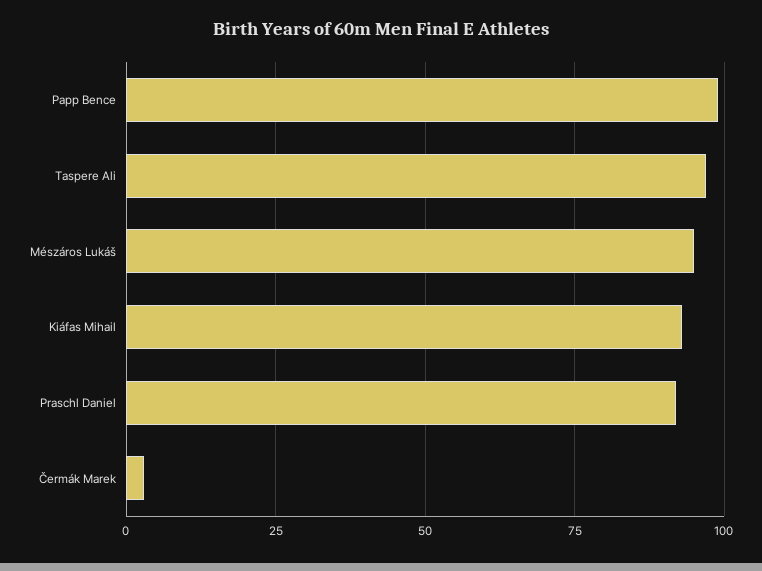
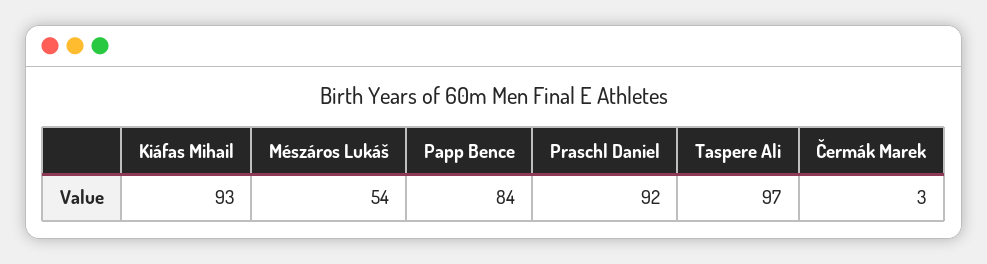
  {
-   "Papp Bence": 100,
+   "Papp Bence": 84,
    "Taspere Ali": 97,
-   "Mészáros Lukáš": 95,
+   "Mészáros Lukáš": 54,
    "Kiáfas Mihail": 93,
    "Praschl Daniel": 92,
    "Čermák Marek": 3
  }

